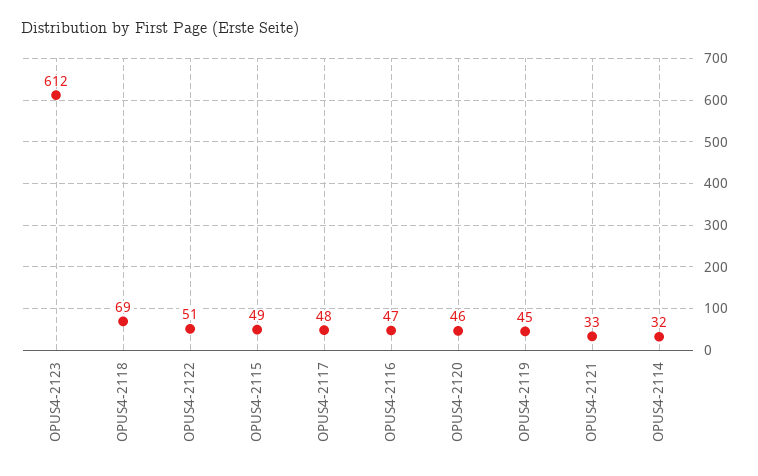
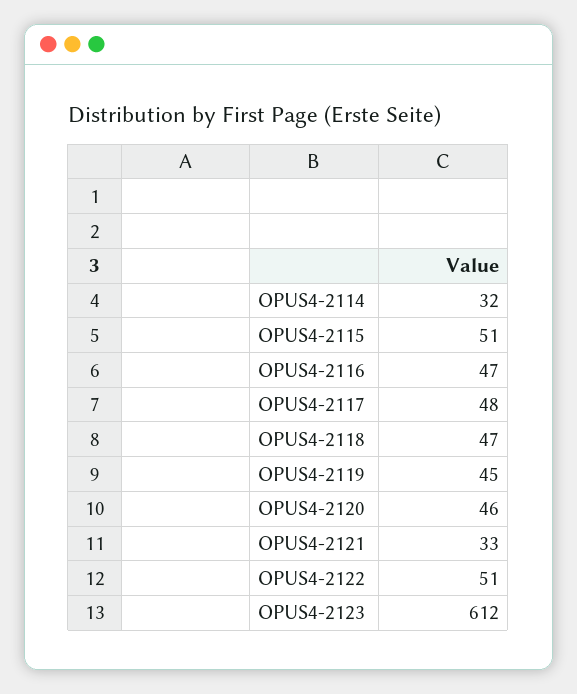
  {
    "OPUS4-2123": 612,
-   "OPUS4-2118": 69,
+   "OPUS4-2118": 47,
    "OPUS4-2122": 51,
-   "OPUS4-2115": 49,
+   "OPUS4-2115": 51,
    "OPUS4-2117": 48,
    "OPUS4-2116": 47,
    "OPUS4-2120": 46,
    "OPUS4-2119": 45,
    "OPUS4-2121": 33,
    "OPUS4-2114": 32
  }

